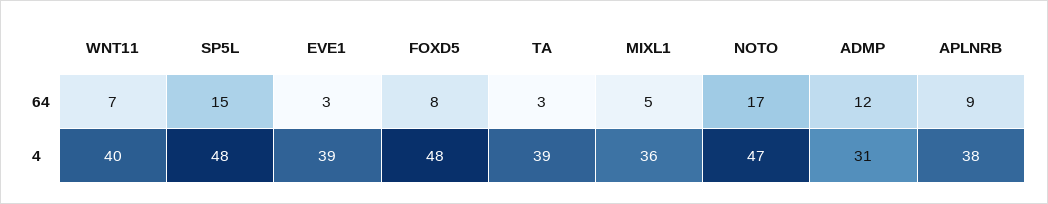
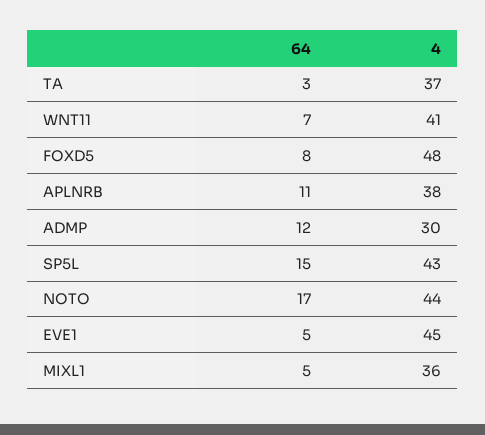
  {
    "WNT11": {
      "64": 7,
-     "4": 40
+     "4": 41
    },
    "SP5L": {
      "64": 15,
-     "4": 48
+     "4": 43
    },
    "EVE1": {
-     "64": 3,
+     "64": 5,
-     "4": 39
+     "4": 45
    },
    "FOXD5": {
      "64": 8,
      "4": 48
    },
    "TA": {
      "64": 3,
-     "4": 39
+     "4": 37
    },
    "MIXL1": {
      "64": 5,
      "4": 36
    },
    "NOTO": {
      "64": 17,
-     "4": 47
+     "4": 44
    },
    "ADMP": {
      "64": 12,
-     "4": 31
+     "4": 30
    },
    "APLNRB": {
-     "64": 9,
+     "64": 11,
      "4": 38
    }
  }

